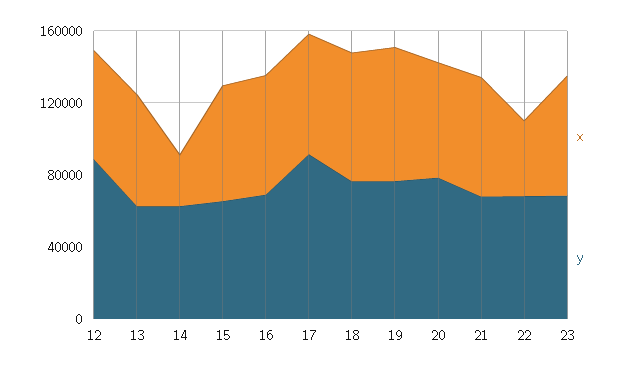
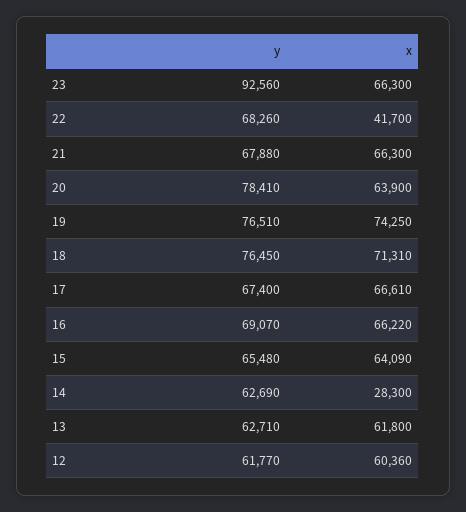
  {
    "x": {
      "12": 60360,
      "13": 61800,
      "14": 28300,
      "15": 64090,
      "16": 66220,
      "17": 66610,
      "18": 71310,
      "19": 74250,
      "20": 63900,
      "21": 66300,
      "22": 41700,
      "23": 66300
    },
    "y": {
-     "12": 90000,
+     "12": 61770,
      "13": 62710,
      "14": 62690,
      "15": 65480,
      "16": 69070,
-     "17": 90000,
+     "17": 67400,
      "18": 76450,
      "19": 76510,
      "20": 78410,
      "21": 67880,
      "22": 68260,
-     "23": 70000
+     "23": 92560
    }
  }

